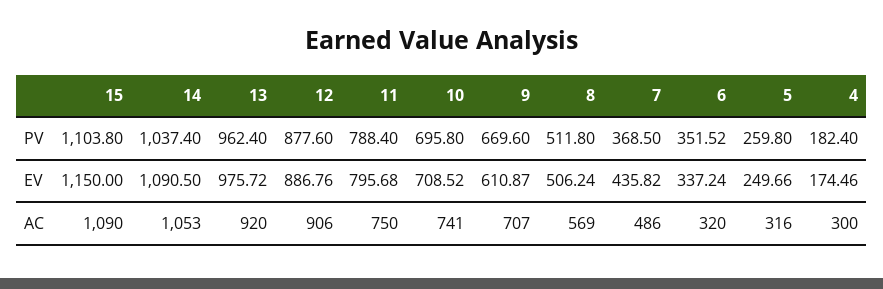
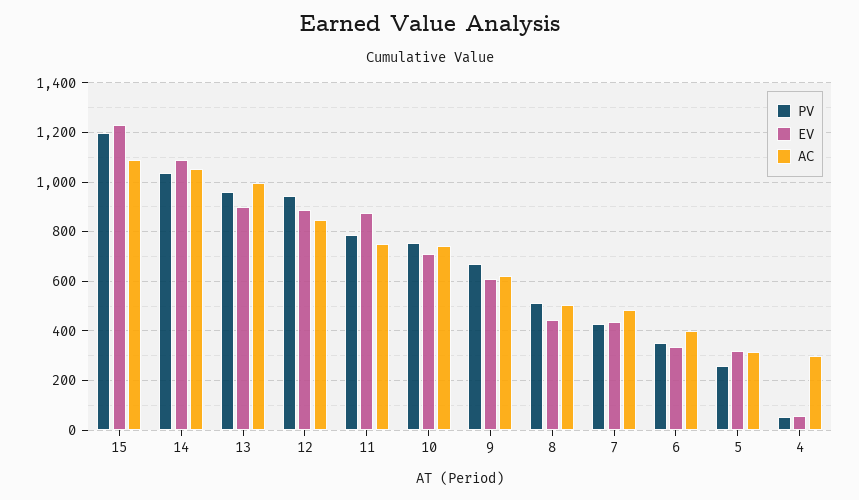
  {
    "PV": {
-     "15": 1103.8,
+     "15": 1200,
      "14": 1037.4,
      "13": 962.4,
-     "12": 877.6,
+     "12": 950,
      "11": 788.4,
-     "10": 695.8,
+     "10": 750,
      "9": 669.6,
      "8": 511.8,
-     "7": 368.5,
+     "7": 425,
      "6": 351.52,
      "5": 259.8,
-     "4": 182.4
+     "4": 50
    },
    "EV": {
-     "15": 1150,
+     "15": 1225,
      "14": 1090.5,
-     "13": 975.72,
+     "13": 900,
      "12": 886.76,
-     "11": 795.68,
+     "11": 875,
      "10": 708.52,
      "9": 610.87,
-     "8": 506.24,
+     "8": 450,
      "7": 435.82,
      "6": 337.24,
-     "5": 249.66,
+     "5": 325,
-     "4": 174.46
+     "4": 50
    },
    "AC": {
      "15": 1090,
      "14": 1053,
-     "13": 920,
+     "13": 1000,
-     "12": 906,
+     "12": 850,
      "11": 750,
      "10": 741,
-     "9": 707,
+     "9": 625,
-     "8": 569,
+     "8": 500,
      "7": 486,
-     "6": 320,
+     "6": 400,
      "5": 316,
      "4": 300
    }
  }

